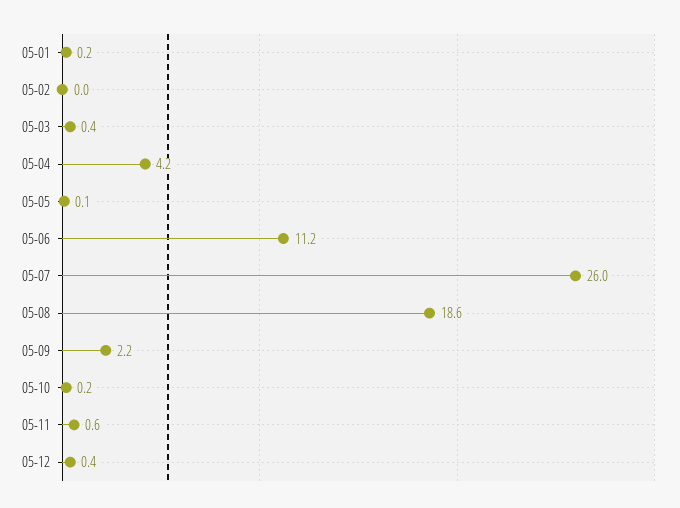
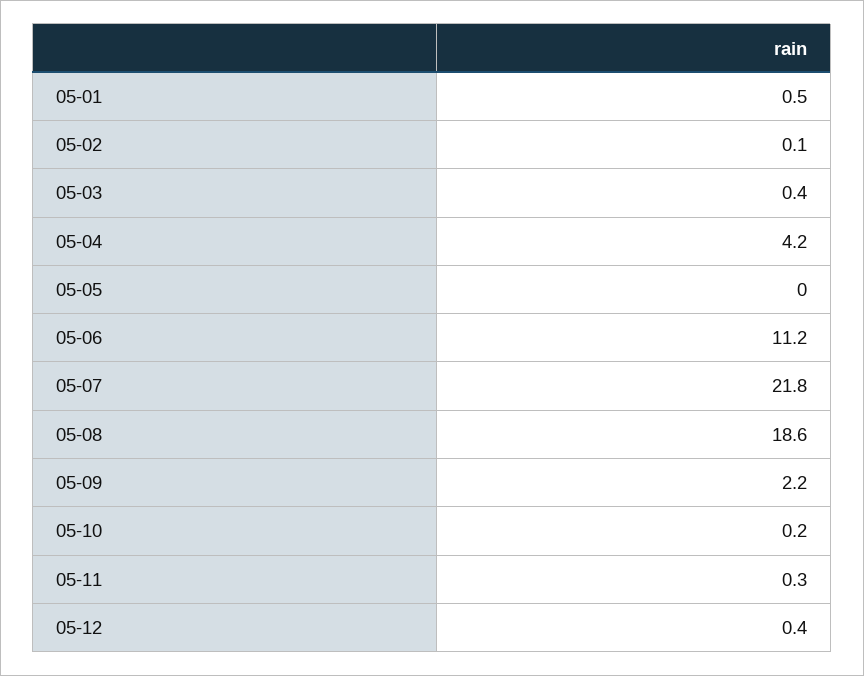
  {
-   "05-01": 0.2,
+   "05-01": 0.5,
-   "05-02": 0,
+   "05-02": 0.1,
    "05-03": 0.4,
    "05-04": 4.2,
-   "05-05": 0.1,
+   "05-05": 0,
    "05-06": 11.2,
-   "05-07": 26,
+   "05-07": 21.8,
    "05-08": 18.6,
    "05-09": 2.2,
    "05-10": 0.2,
-   "05-11": 0.6,
+   "05-11": 0.3,
    "05-12": 0.4
  }

